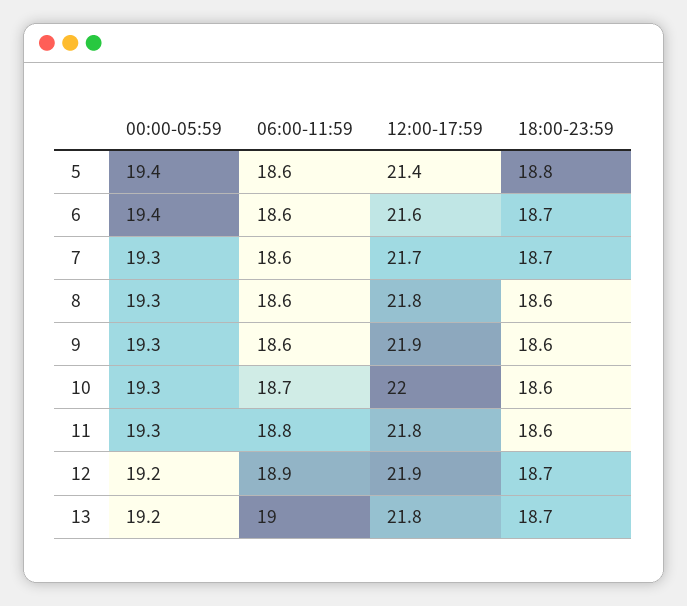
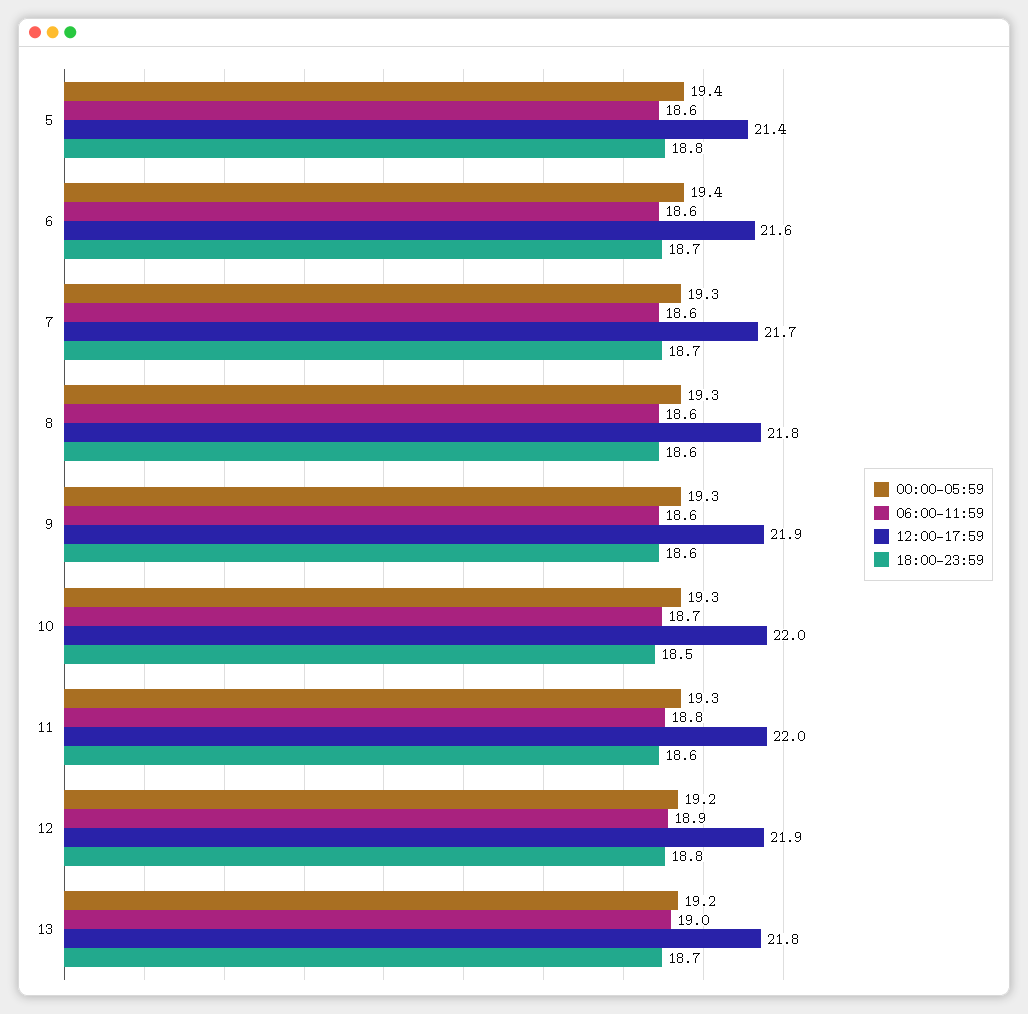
  {
    "00:00-05:59": {
      "5": 19.4,
      "6": 19.4,
      "7": 19.3,
      "8": 19.3,
      "9": 19.3,
      "10": 19.3,
      "11": 19.3,
      "12": 19.2,
      "13": 19.2
    },
    "06:00-11:59": {
      "5": 18.6,
      "6": 18.6,
      "7": 18.6,
      "8": 18.6,
      "9": 18.6,
      "10": 18.7,
      "11": 18.8,
      "12": 18.9,
      "13": 19
    },
    "12:00-17:59": {
      "5": 21.4,
      "6": 21.6,
      "7": 21.7,
      "8": 21.8,
      "9": 21.9,
      "10": 22,
-     "11": 21.8,
+     "11": 22,
      "12": 21.9,
      "13": 21.8
    },
    "18:00-23:59": {
      "5": 18.8,
      "6": 18.7,
      "7": 18.7,
      "8": 18.6,
      "9": 18.6,
-     "10": 18.6,
+     "10": 18.5,
      "11": 18.6,
-     "12": 18.7,
+     "12": 18.8,
      "13": 18.7
    }
  }

